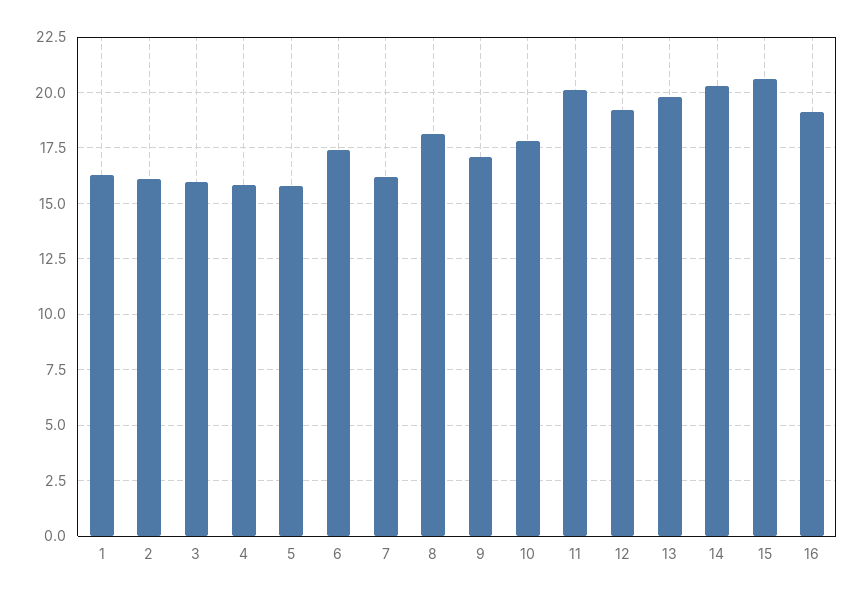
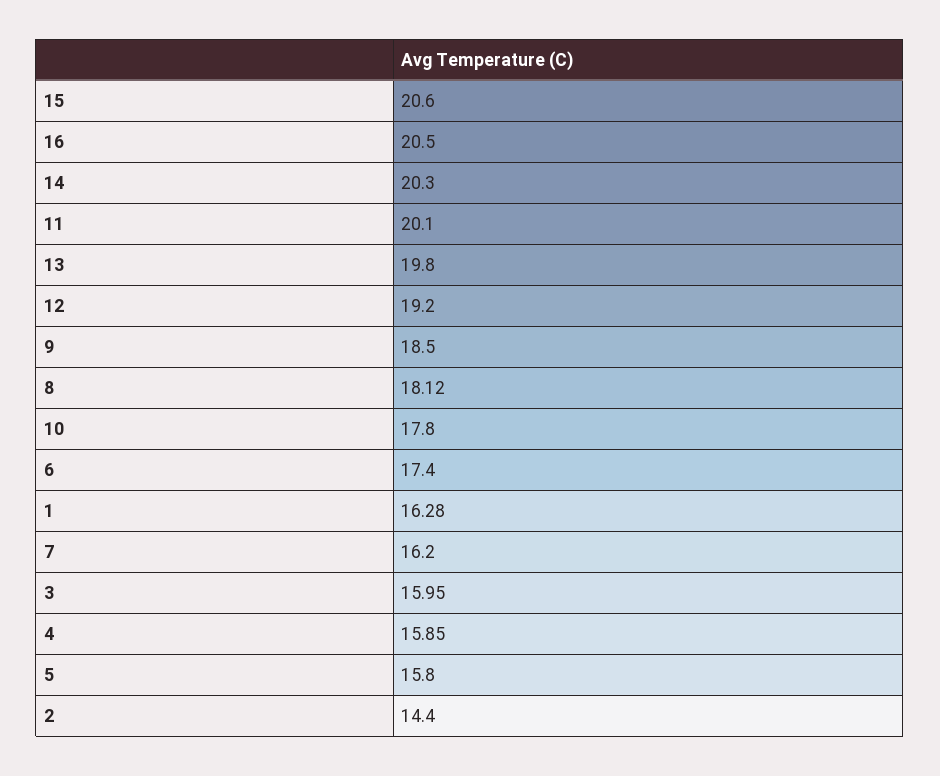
  {
    "1": 16.28,
-   "2": 16,
+   "2": 14.4,
    "3": 15.95,
    "4": 15.85,
    "5": 15.8,
    "6": 17.4,
    "7": 16.2,
    "8": 18.12,
-   "9": 17,
+   "9": 18.5,
    "10": 17.8,
    "11": 20.1,
    "12": 19.2,
    "13": 19.8,
    "14": 20.3,
    "15": 20.6,
-   "16": 19
+   "16": 20.5
  }

